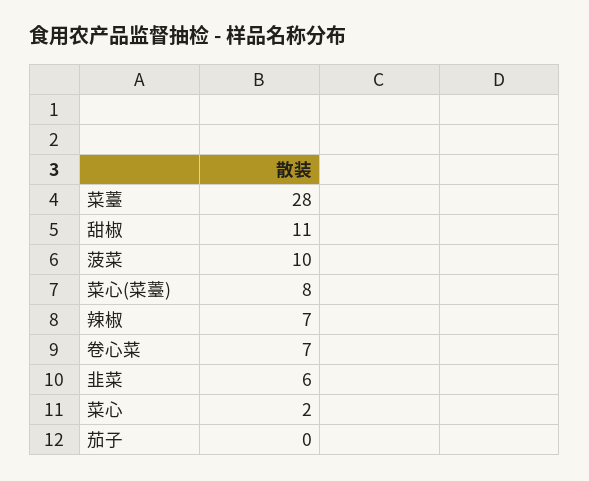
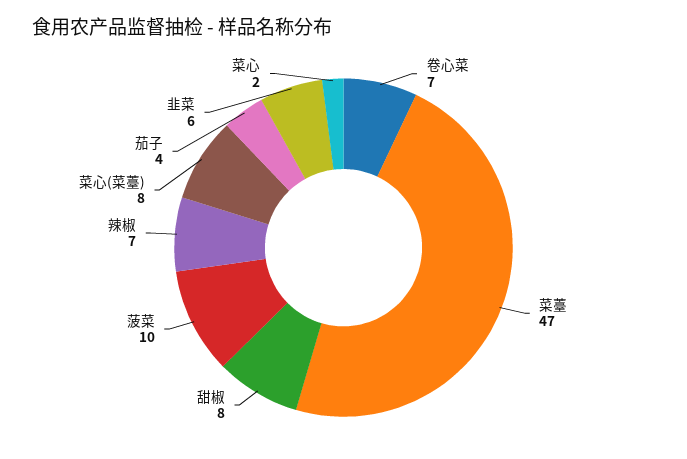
  {
-   "菜薹": 28,
+   "菜薹": 47,
-   "甜椒": 11,
+   "甜椒": 8,
    "菠菜": 10,
    "菜心(菜薹)": 8,
    "辣椒": 7,
    "卷心菜": 7,
    "韭菜": 6,
    "菜心": 2,
-   "茄子": 0
+   "茄子": 4
  }

